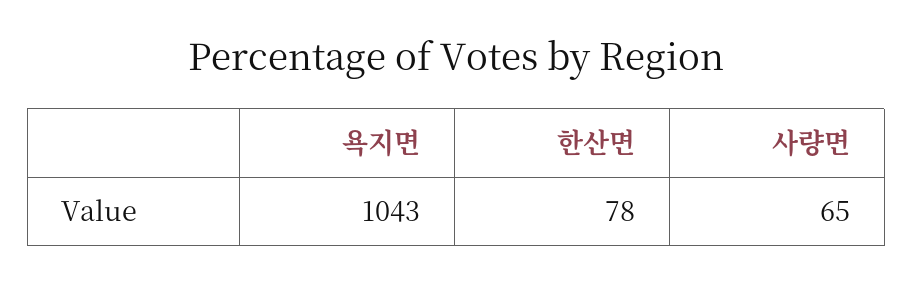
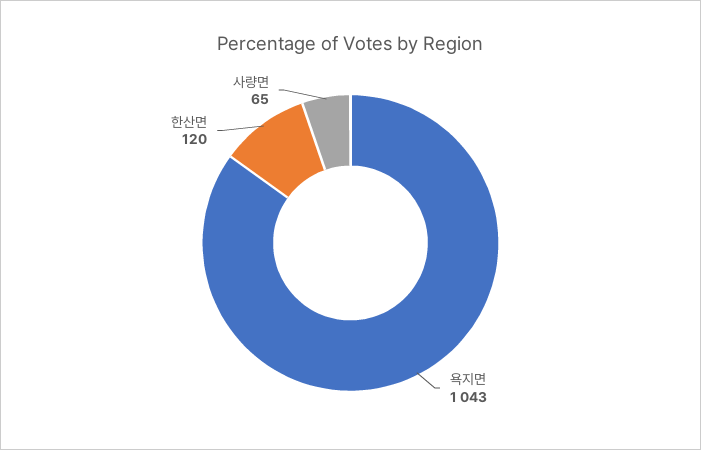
  {
    "욕지면": 1043,
-   "한산면": 78,
+   "한산면": 120,
    "사량면": 65
  }

